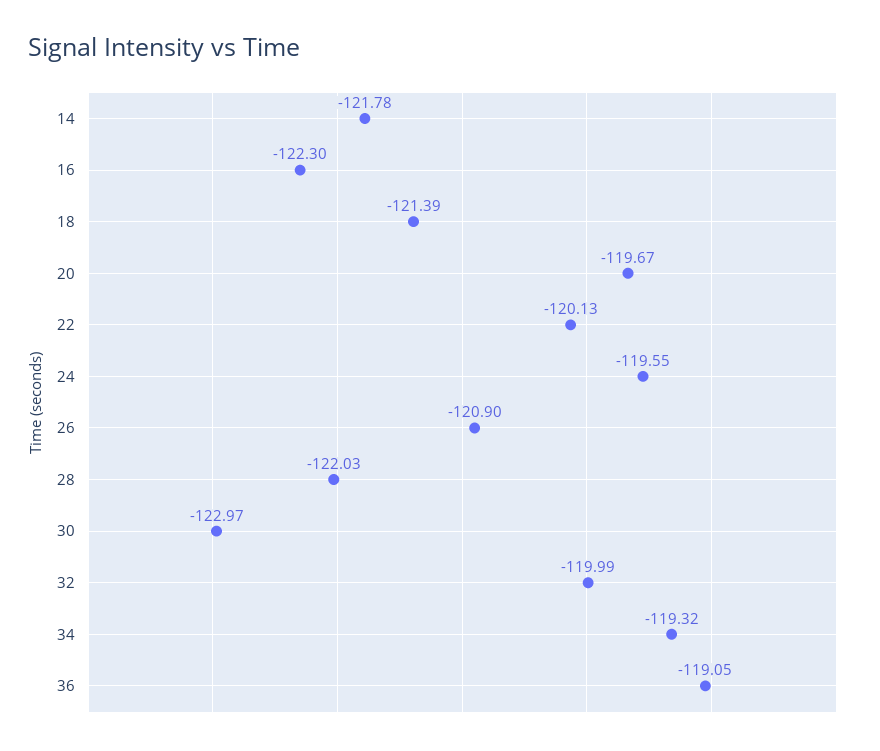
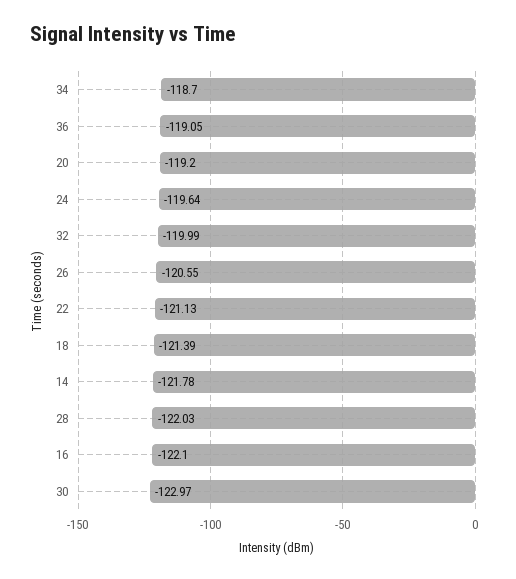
  {
    "14": -121.78,
-   "16": -122.3,
+   "16": -122.1,
    "18": -121.39,
-   "20": -119.67,
+   "20": -119.2,
-   "22": -120.13,
+   "22": -121.13,
-   "24": -119.55,
+   "24": -119.64,
-   "26": -120.9,
+   "26": -120.55,
    "28": -122.03,
    "30": -122.97,
    "32": -119.99,
-   "34": -119.32,
+   "34": -118.7,
    "36": -119.05
  }

